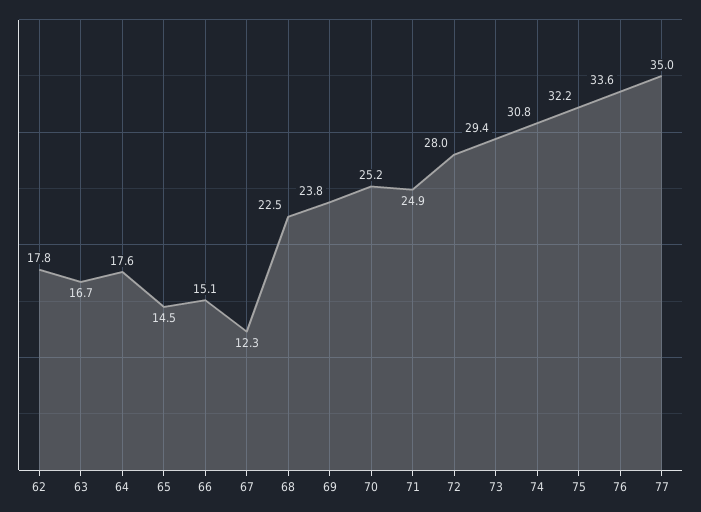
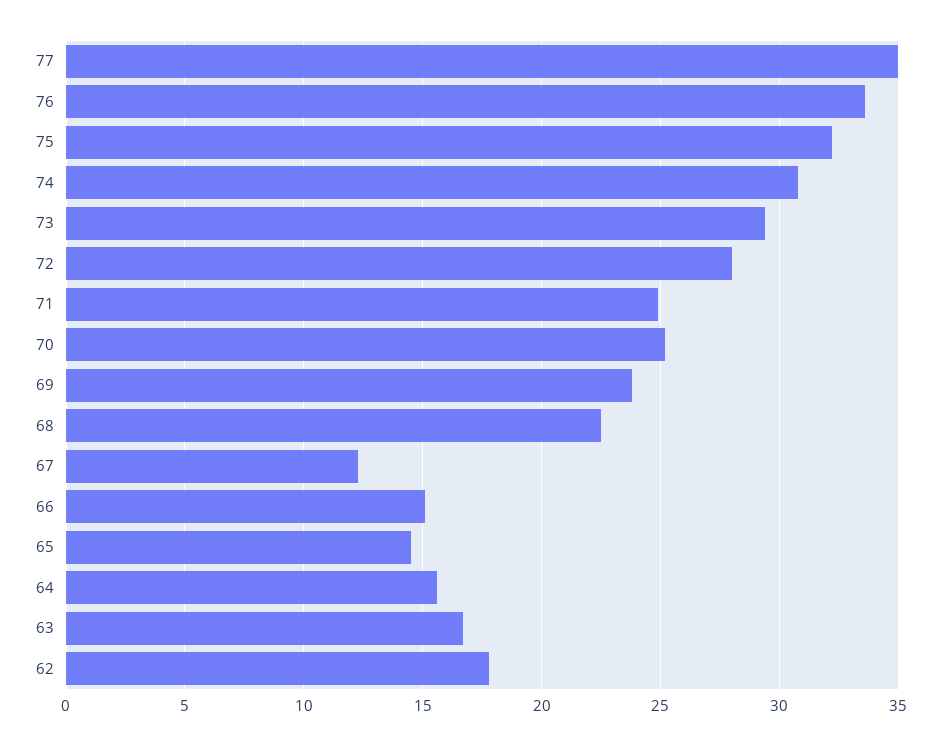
  {
    "62": 17.8,
    "63": 16.7,
-   "64": 17.6,
+   "64": 15.5,
    "65": 14.5,
    "66": 15.1,
    "67": 12.3,
    "68": 22.5,
    "69": 23.8,
    "70": 25.2,
    "71": 24.9,
    "72": 28,
    "73": 29.4,
    "74": 30.8,
    "75": 32.2,
    "76": 33.6,
    "77": 35
  }

